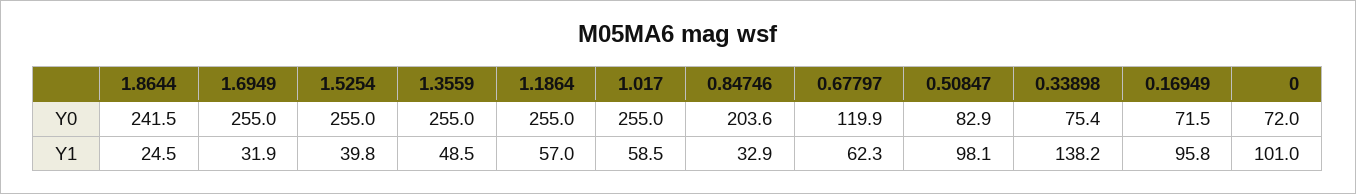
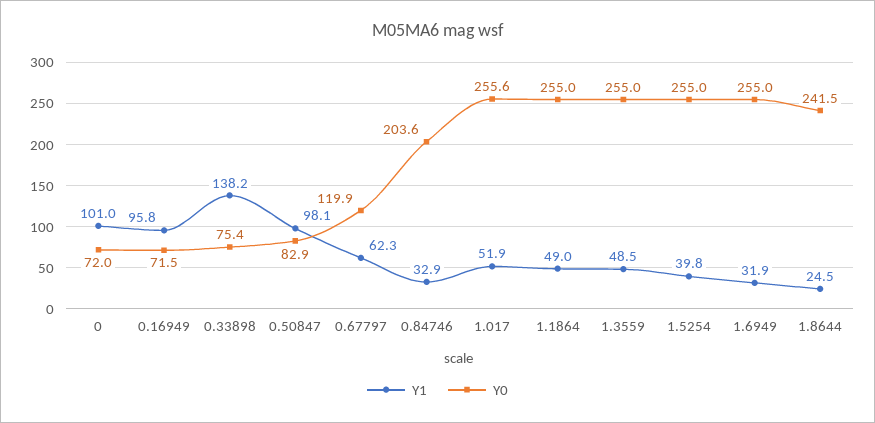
  {
    "Y0": {
      "1.8644": 241.5,
      "1.6949": 255,
      "1.5254": 255,
      "1.3559": 255,
      "1.1864": 255,
-     "1.017": 255,
+     "1.017": 255.6,
      "0.84746": 203.6,
      "0.67797": 119.9,
      "0.50847": 82.9,
      "0.33898": 75.4,
      "0.16949": 71.5,
      "0": 72
    },
    "Y1": {
      "1.8644": 24.5,
      "1.6949": 31.9,
      "1.5254": 39.8,
      "1.3559": 48.5,
-     "1.1864": 57,
+     "1.1864": 49,
-     "1.017": 58.5,
+     "1.017": 51.9,
      "0.84746": 32.9,
      "0.67797": 62.3,
      "0.50847": 98.1,
      "0.33898": 138.2,
      "0.16949": 95.8,
      "0": 101
    }
  }

